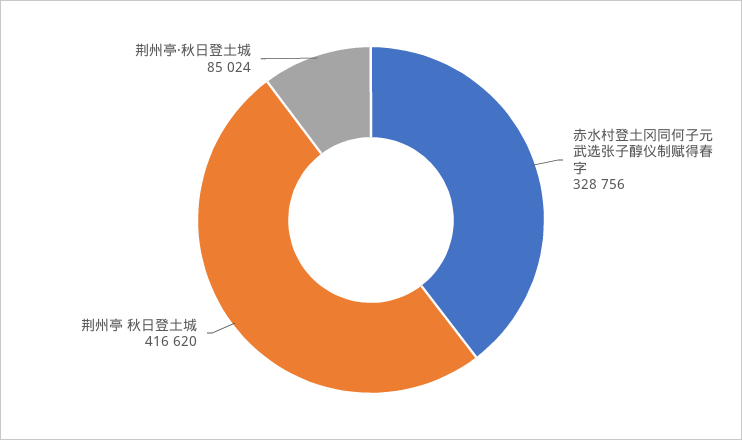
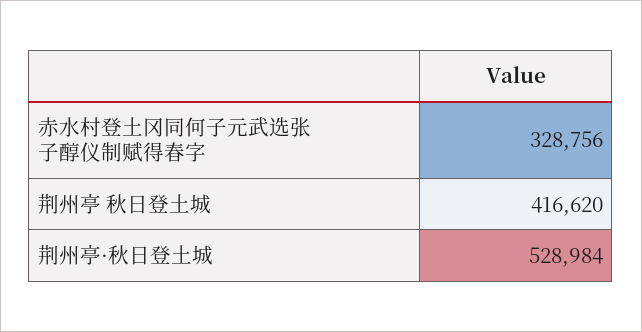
  {
    "赤水村登土冈同何子元武选张子醇仪制赋得春字": 328756,
    "荆州亭 秋日登土城": 416620,
-   "荆州亭·秋日登土城": 85024
+   "荆州亭·秋日登土城": 528984
  }

